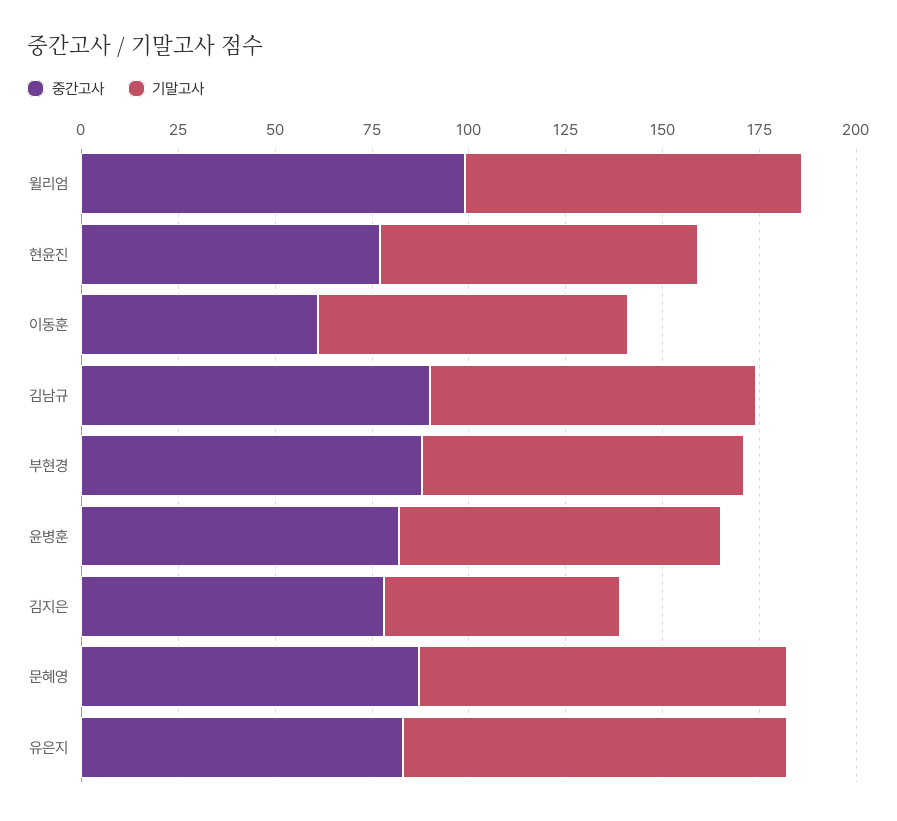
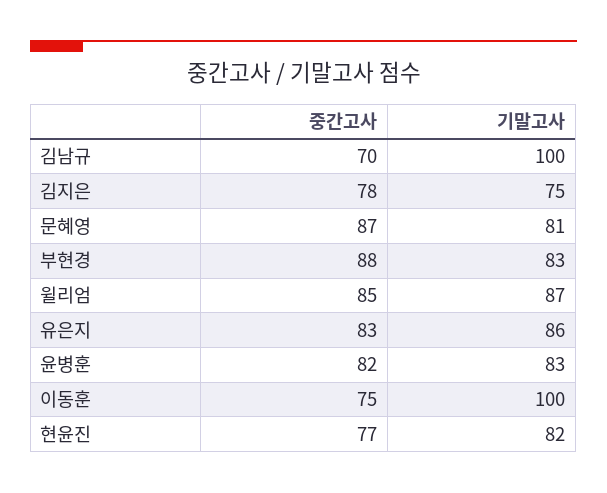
  {
    "중간고사": {
-     "윌리엄": 100,
+     "윌리엄": 85,
      "현윤진": 77,
-     "이동훈": 60,
+     "이동훈": 75,
-     "김남규": 90,
+     "김남규": 70,
      "부현경": 88,
      "윤병훈": 82,
      "김지은": 78,
      "문혜영": 87,
      "유은지": 83
    },
    "기말고사": {
      "윌리엄": 87,
      "현윤진": 82,
-     "이동훈": 80,
+     "이동훈": 100,
-     "김남규": 85,
+     "김남규": 100,
      "부현경": 83,
      "윤병훈": 83,
-     "김지은": 60,
+     "김지은": 75,
-     "문혜영": 95,
+     "문혜영": 81,
-     "유은지": 100
+     "유은지": 86
    }
  }

